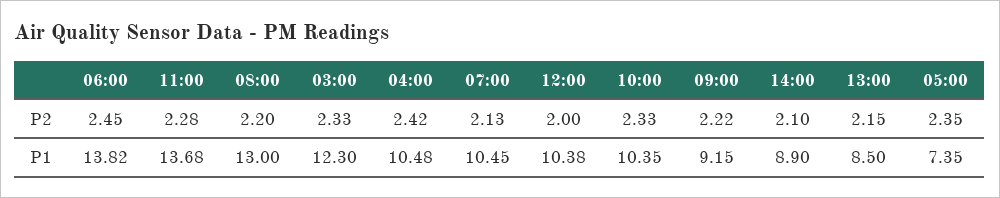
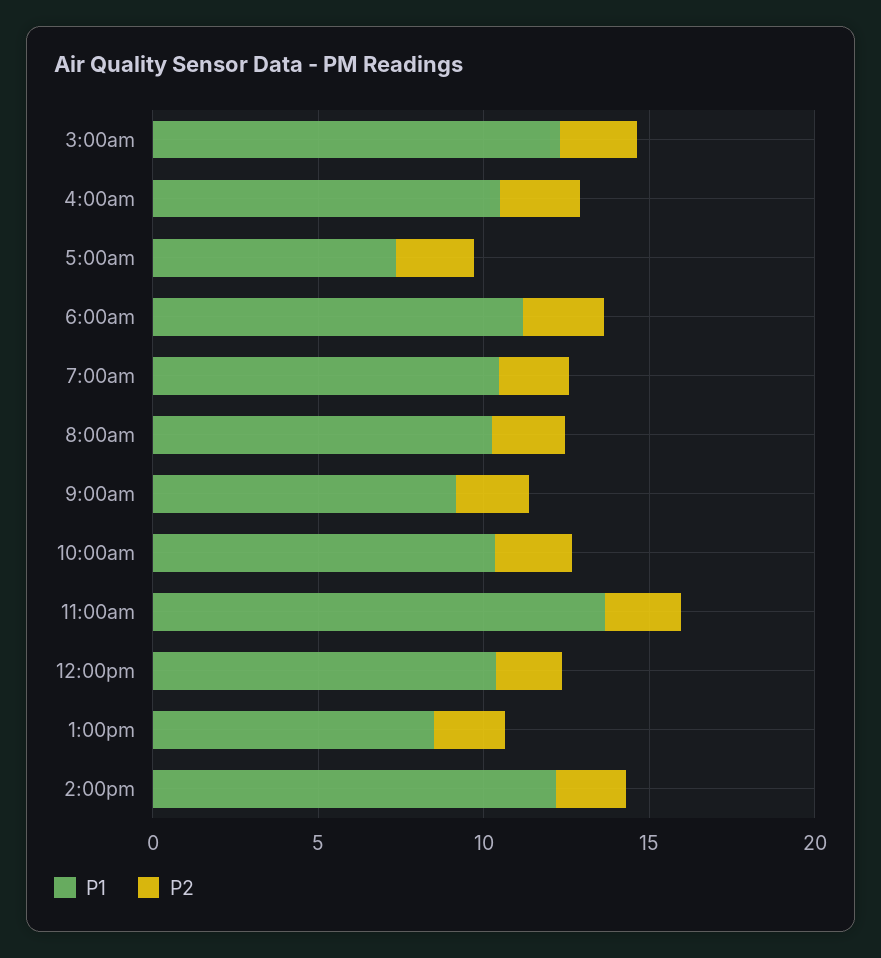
  {
    "P2": {
      "06:00": 2.45,
      "11:00": 2.28,
      "08:00": 2.2,
      "03:00": 2.33,
      "04:00": 2.42,
      "07:00": 2.13,
      "12:00": 2,
      "10:00": 2.33,
      "09:00": 2.22,
      "14:00": 2.1,
      "13:00": 2.15,
      "05:00": 2.35
    },
    "P1": {
-     "06:00": 13.82,
+     "06:00": 11,
      "11:00": 13.68,
-     "08:00": 13,
+     "08:00": 10,
      "03:00": 12.3,
      "04:00": 10.48,
      "07:00": 10.45,
      "12:00": 10.38,
      "10:00": 10.35,
      "09:00": 9.15,
-     "14:00": 8.9,
+     "14:00": 12,
      "13:00": 8.5,
      "05:00": 7.35
    }
  }

